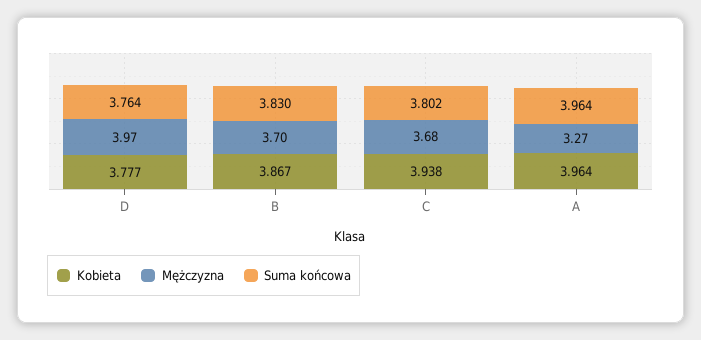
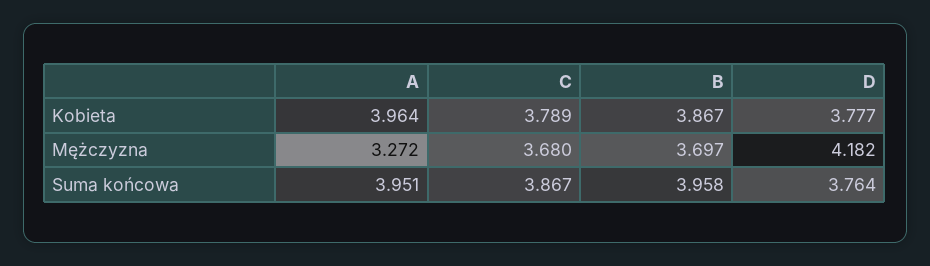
  {
    "Kobieta": {
      "D": 3.777,
      "B": 3.867,
-     "C": 3.938,
+     "C": 3.789,
      "A": 3.964
    },
    "Mężczyzna": {
-     "D": 3.97,
+     "D": 4.182,
      "B": 3.697,
      "C": 3.68,
      "A": 3.272
    },
    "Suma końcowa": {
      "D": 3.764,
-     "B": 3.83,
+     "B": 3.958,
-     "C": 3.802,
+     "C": 3.867,
-     "A": 3.964
+     "A": 3.951
    }
  }

